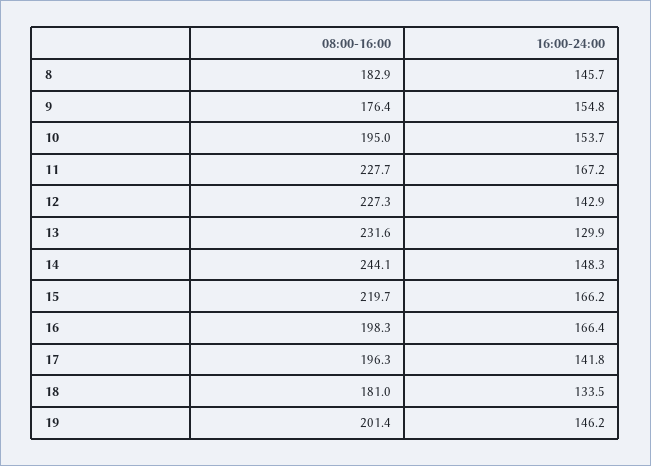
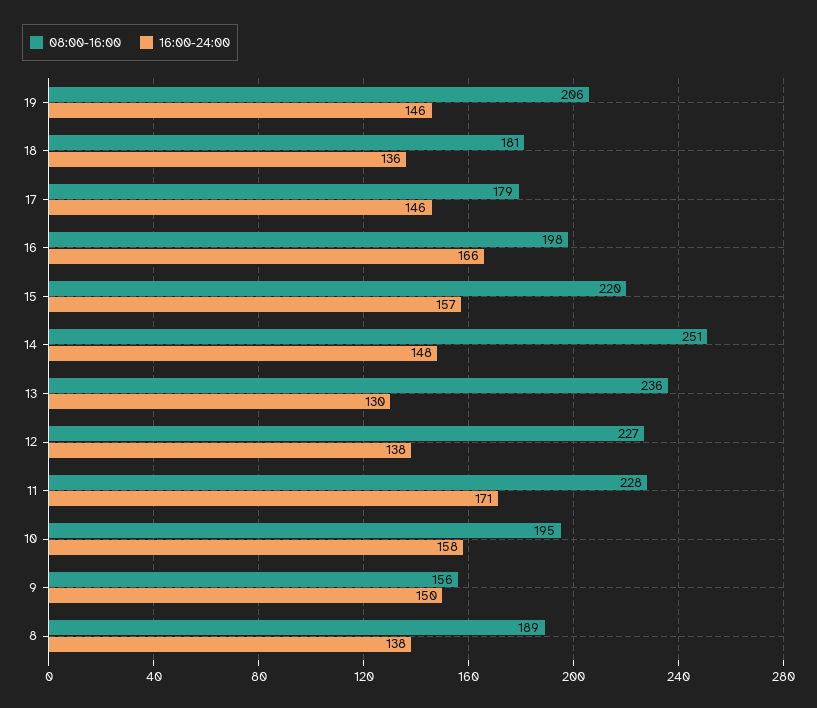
  {
    "08:00-16:00": {
-     "8": 182.9,
+     "8": 189,
-     "9": 176.4,
+     "9": 156,
      "10": 195,
      "11": 227.7,
      "12": 227.3,
-     "13": 231.6,
+     "13": 236,
-     "14": 244.1,
+     "14": 251,
      "15": 219.7,
      "16": 198.3,
-     "17": 196.3,
+     "17": 179,
      "18": 181,
-     "19": 201.4
+     "19": 206
    },
    "16:00-24:00": {
-     "8": 145.7,
+     "8": 138,
-     "9": 154.8,
+     "9": 150,
-     "10": 153.7,
+     "10": 158,
-     "11": 167.2,
+     "11": 171,
-     "12": 142.9,
+     "12": 138,
      "13": 129.9,
      "14": 148.3,
-     "15": 166.2,
+     "15": 157,
      "16": 166.4,
-     "17": 141.8,
+     "17": 146,
-     "18": 133.5,
+     "18": 136,
      "19": 146.2
    }
  }

